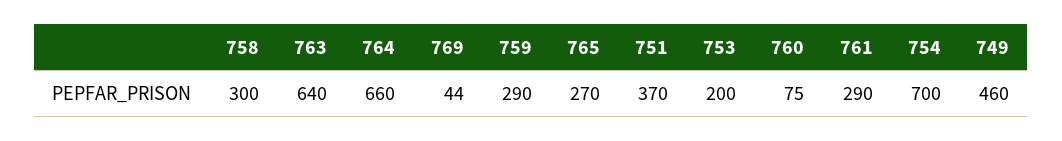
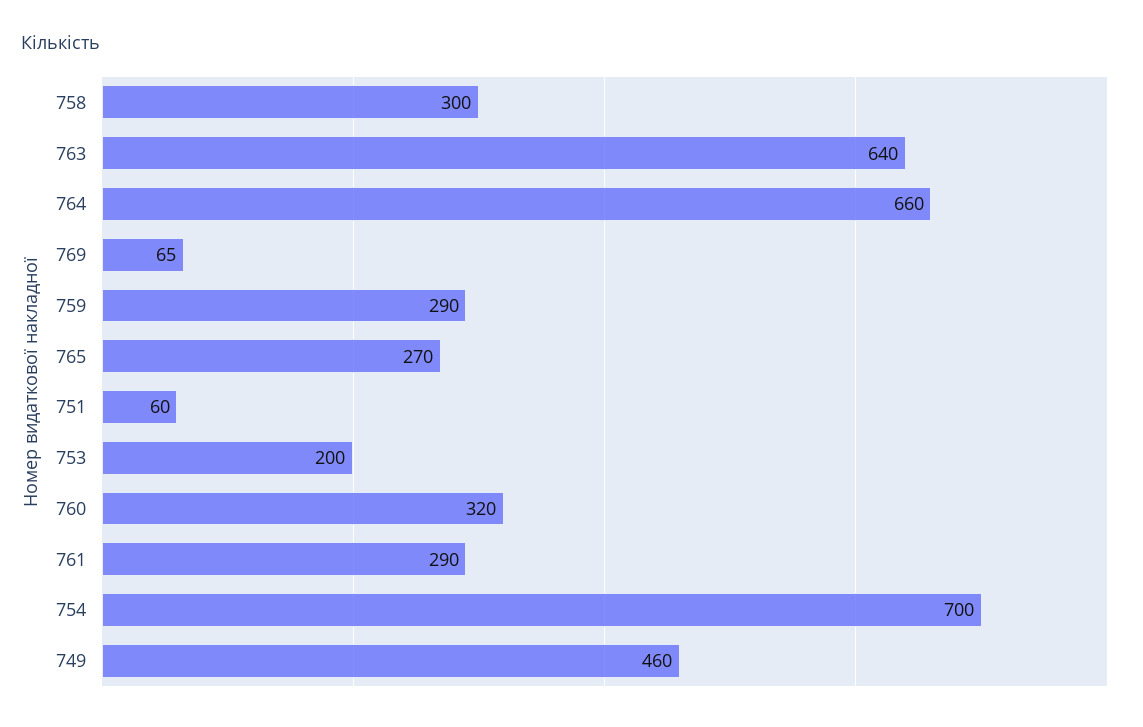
  {
    "758": 300,
    "763": 640,
    "764": 660,
-   "769": 44,
+   "769": 65,
    "759": 290,
    "765": 270,
-   "751": 370,
+   "751": 60,
    "753": 200,
-   "760": 75,
+   "760": 320,
    "761": 290,
    "754": 700,
    "749": 460
  }

